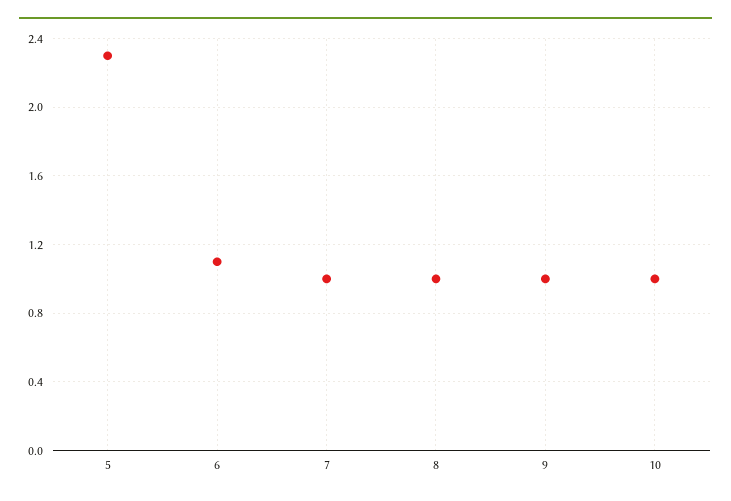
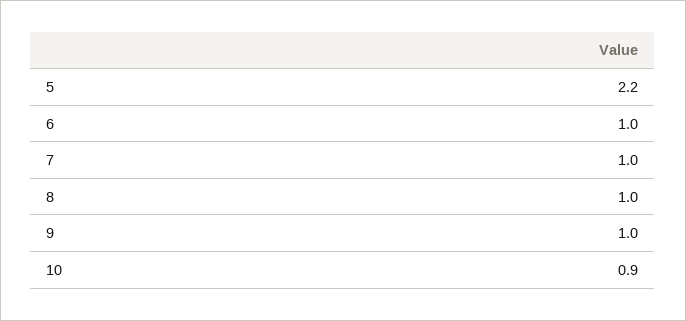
  {
-   "5": 2.3,
+   "5": 2.2,
-   "6": 1.1,
+   "6": 1,
    "7": 1,
    "8": 1,
    "9": 1,
-   "10": 1
+   "10": 0.9
  }

